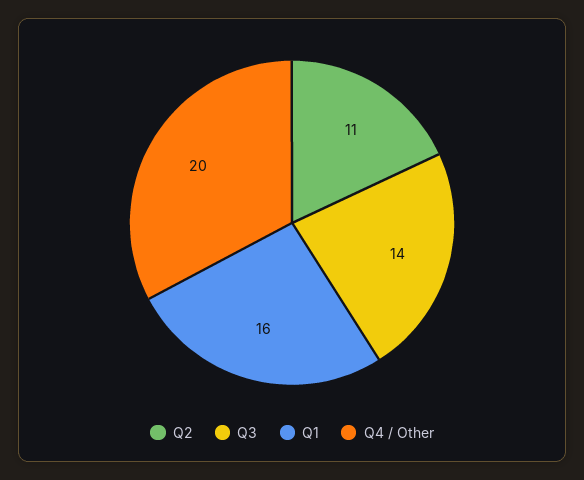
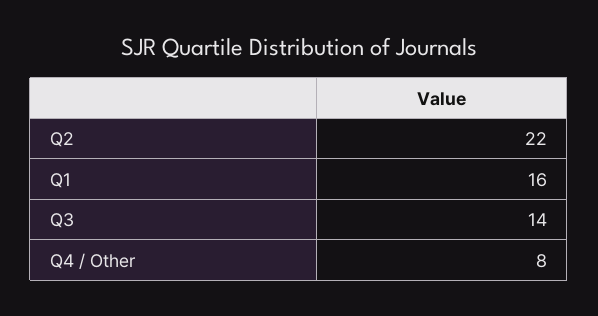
  {
-   "Q2": 11,
+   "Q2": 22,
    "Q3": 14,
    "Q1": 16,
-   "Q4 / Other": 20
+   "Q4 / Other": 8
  }

